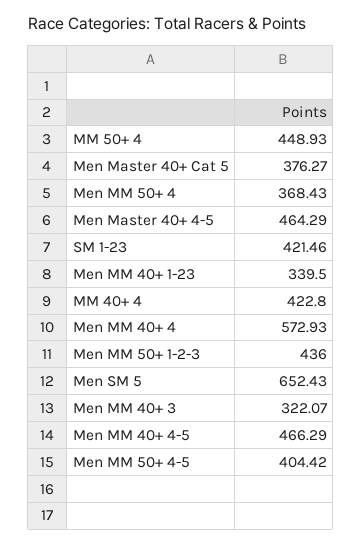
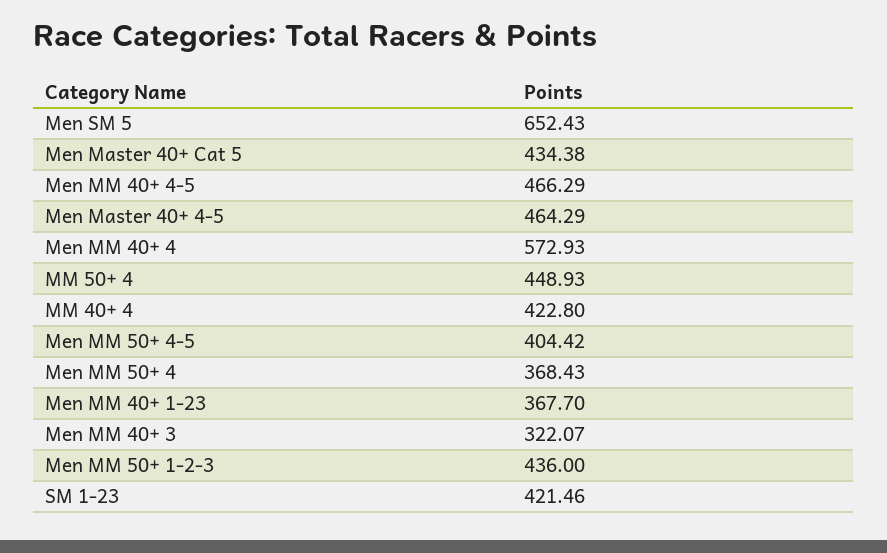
  {
    "MM 50+ 4": 448.93,
-   "Men Master 40+ Cat 5": 376.27,
+   "Men Master 40+ Cat 5": 434.38,
    "Men MM 50+ 4": 368.43,
    "Men Master 40+ 4-5": 464.29,
    "SM 1-23": 421.46,
-   "Men MM 40+ 1-23": 339.5,
+   "Men MM 40+ 1-23": 367.7,
    "MM 40+ 4": 422.8,
    "Men MM 40+ 4": 572.93,
    "Men MM 50+ 1-2-3": 436,
    "Men SM 5": 652.43,
    "Men MM 40+ 3": 322.07,
    "Men MM 40+ 4-5": 466.29,
    "Men MM 50+ 4-5": 404.42
  }

